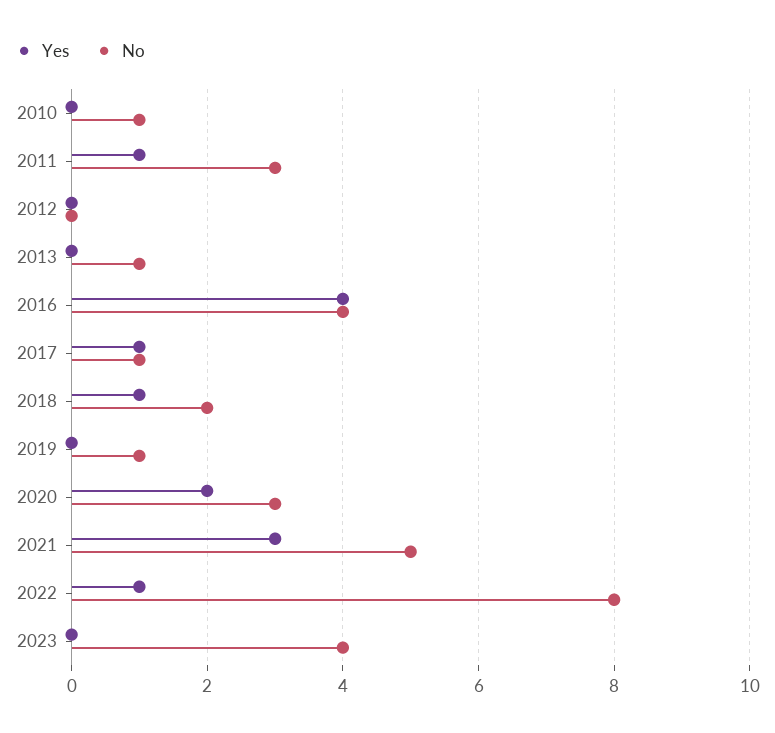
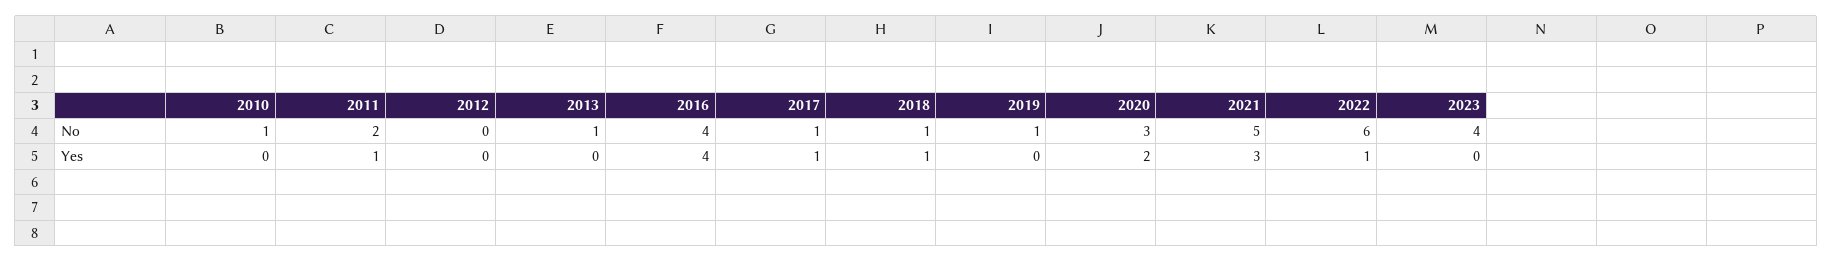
  {
    "Yes": {
      "2010": 0,
      "2011": 1,
      "2012": 0,
      "2013": 0,
      "2016": 4,
      "2017": 1,
      "2018": 1,
      "2019": 0,
      "2020": 2,
      "2021": 3,
      "2022": 1,
      "2023": 0
    },
    "No": {
      "2010": 1,
-     "2011": 3,
+     "2011": 2,
      "2012": 0,
      "2013": 1,
      "2016": 4,
      "2017": 1,
-     "2018": 2,
+     "2018": 1,
      "2019": 1,
      "2020": 3,
      "2021": 5,
-     "2022": 8,
+     "2022": 6,
      "2023": 4
    }
  }

